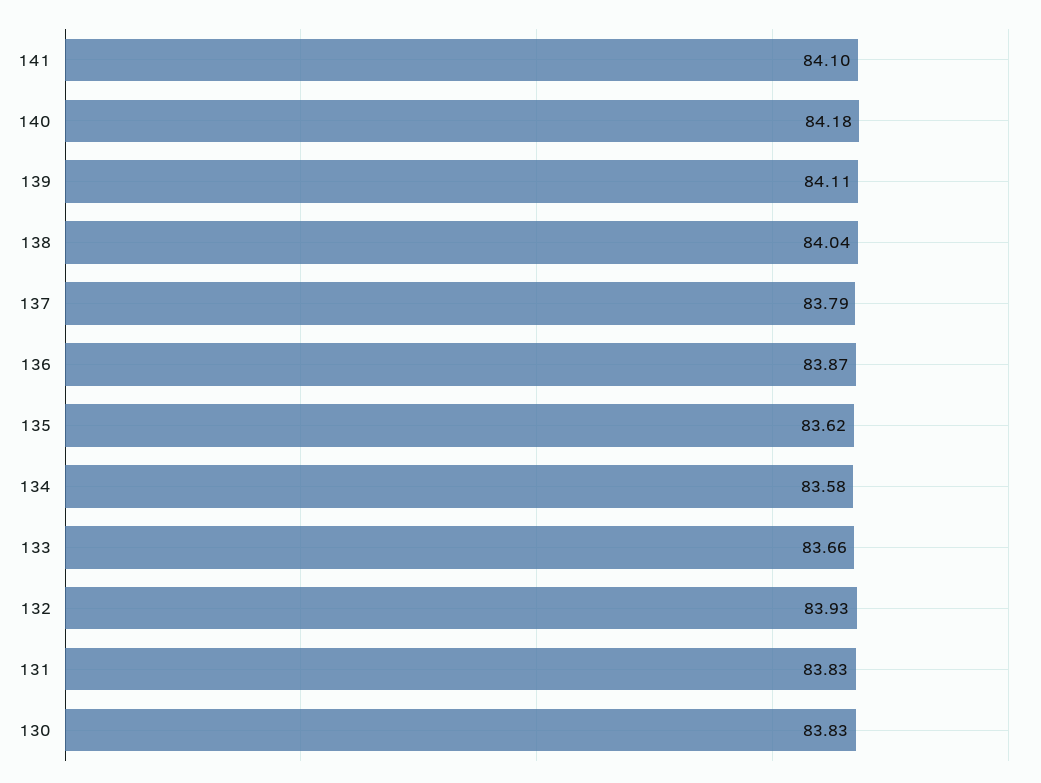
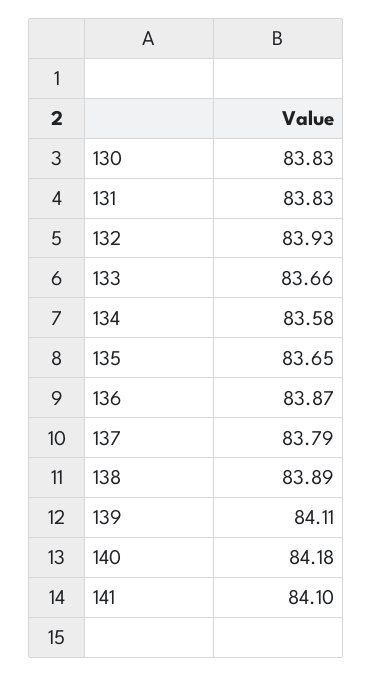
  {
    "141": 84.1,
    "140": 84.18,
    "139": 84.11,
-   "138": 84.04,
+   "138": 83.89,
    "137": 83.79,
    "136": 83.87,
-   "135": 83.62,
+   "135": 83.65,
    "134": 83.58,
    "133": 83.66,
    "132": 83.93,
    "131": 83.83,
    "130": 83.83
  }

